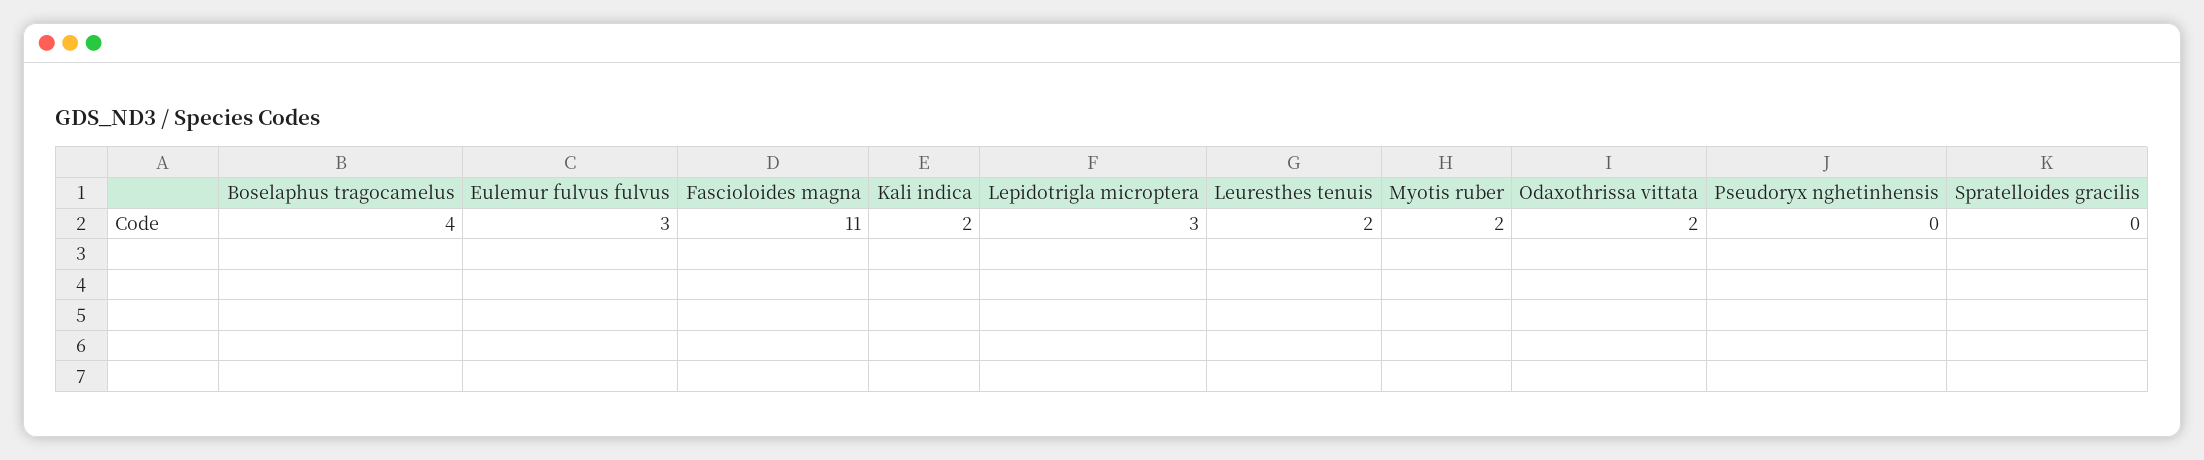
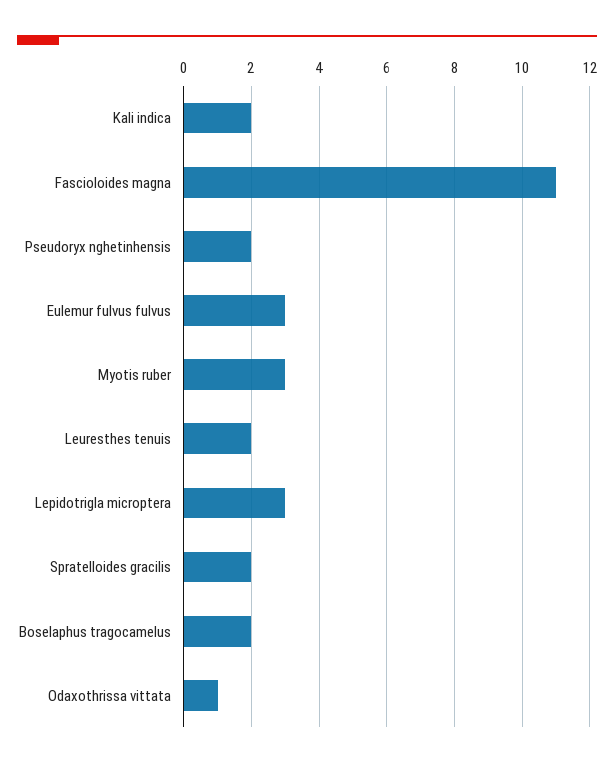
  {
-   "Boselaphus tragocamelus": 4,
+   "Boselaphus tragocamelus": 2,
    "Eulemur fulvus fulvus": 3,
    "Fascioloides magna": 11,
    "Kali indica": 2,
    "Lepidotrigla microptera": 3,
    "Leuresthes tenuis": 2,
-   "Myotis ruber": 2,
+   "Myotis ruber": 3,
-   "Odaxothrissa vittata": 2,
+   "Odaxothrissa vittata": 1,
-   "Pseudoryx nghetinhensis": 0,
+   "Pseudoryx nghetinhensis": 2,
-   "Spratelloides gracilis": 0
+   "Spratelloides gracilis": 2
  }

